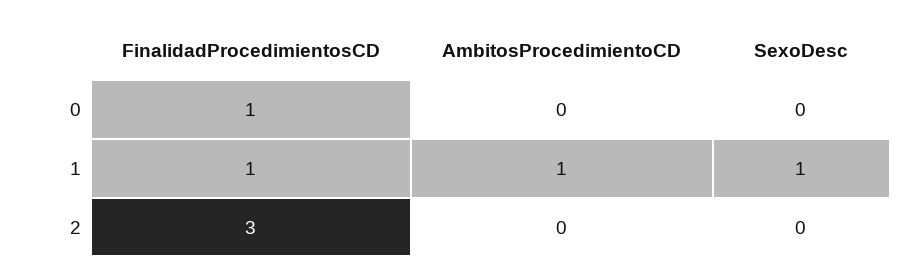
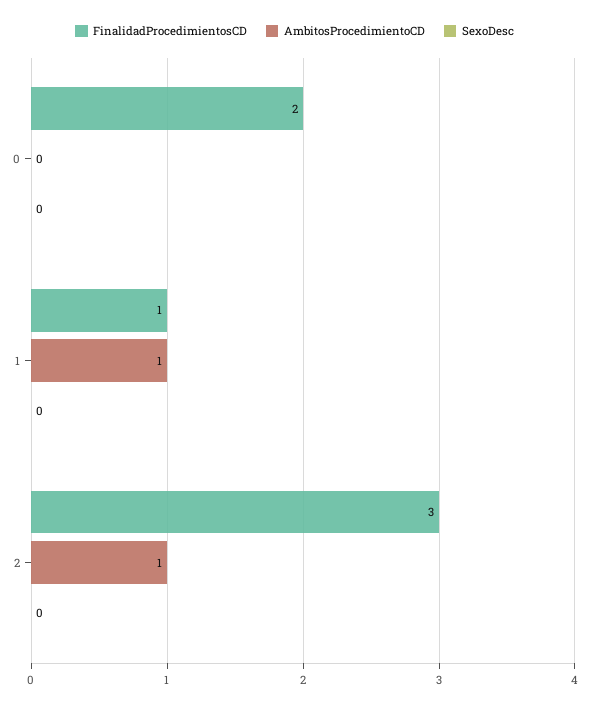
  {
    "FinalidadProcedimientosCD": {
-     "0": 1,
+     "0": 2,
      "1": 1,
      "2": 3
    },
    "AmbitosProcedimientoCD": {
      "0": 0,
      "1": 1,
-     "2": 0
+     "2": 1
    },
    "SexoDesc": {
      "0": 0,
-     "1": 1,
+     "1": 0,
      "2": 0
    }
  }

